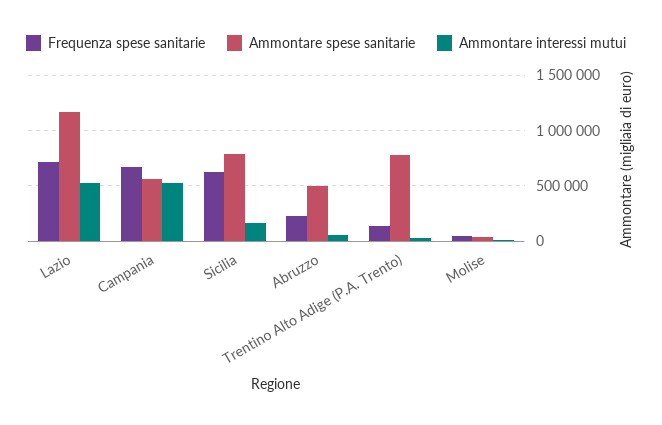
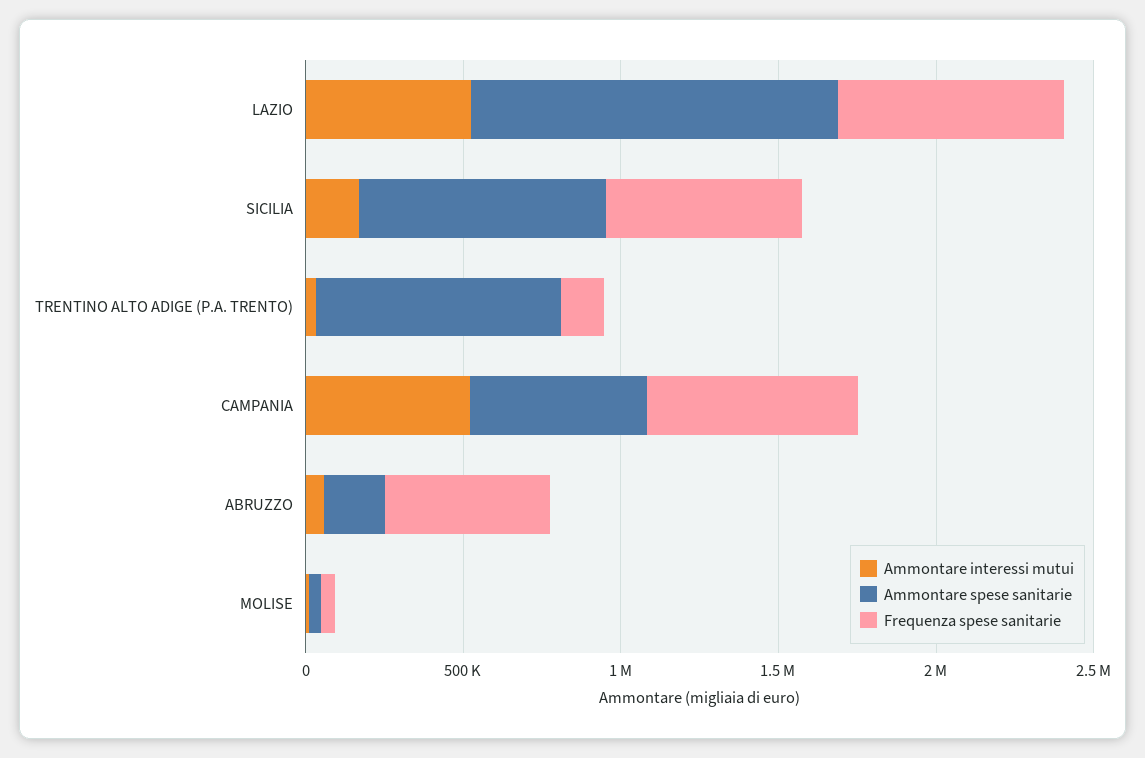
  {
    "Frequenza spese sanitarie": {
      "Lazio": 700000,
      "Campania": 700000,
      "Sicilia": 600000,
-     "Abruzzo": 200000,
+     "Abruzzo": 500000,
      "Trentino Alto Adige (P.A. Trento)": 100000,
      "Molise": 0
    },
    "Ammontare spese sanitarie": {
      "Lazio": 1200000,
      "Campania": 600000,
      "Sicilia": 800000,
-     "Abruzzo": 500000,
+     "Abruzzo": 200000,
      "Trentino Alto Adige (P.A. Trento)": 800000,
      "Molise": 0
    },
    "Ammontare interessi mutui": {
      "Lazio": 500000,
      "Campania": 500000,
      "Sicilia": 200000,
      "Abruzzo": 100000,
      "Trentino Alto Adige (P.A. Trento)": 0,
      "Molise": 0
    }
  }

